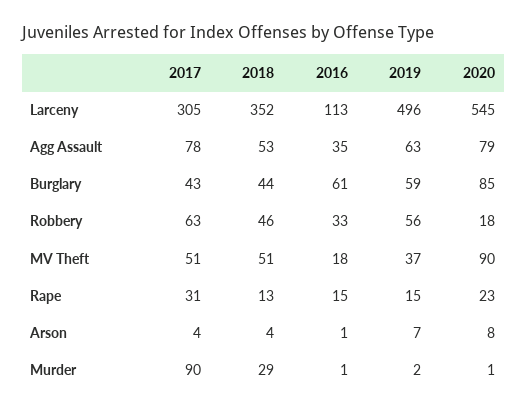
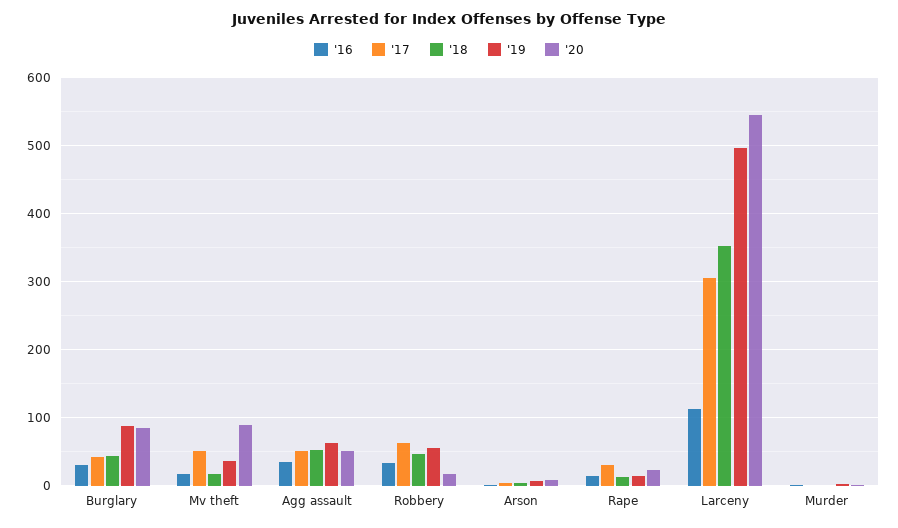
  {
    "2017": {
      "Larceny": 305,
-     "Agg Assault": 78,
+     "Agg Assault": 50,
      "Burglary": 43,
      "Robbery": 63,
      "MV Theft": 51,
      "Rape": 31,
      "Arson": 4,
-     "Murder": 90
+     "Murder": 0
    },
    "2018": {
      "Larceny": 352,
      "Agg Assault": 53,
      "Burglary": 44,
      "Robbery": 46,
-     "MV Theft": 51,
+     "MV Theft": 20,
      "Rape": 13,
      "Arson": 4,
-     "Murder": 29
+     "Murder": 0
    },
    "2016": {
      "Larceny": 113,
      "Agg Assault": 35,
-     "Burglary": 61,
+     "Burglary": 30,
      "Robbery": 33,
      "MV Theft": 18,
      "Rape": 15,
      "Arson": 1,
      "Murder": 1
    },
    "2019": {
      "Larceny": 496,
      "Agg Assault": 63,
-     "Burglary": 59,
+     "Burglary": 90,
      "Robbery": 56,
      "MV Theft": 37,
      "Rape": 15,
      "Arson": 7,
      "Murder": 2
    },
    "2020": {
      "Larceny": 545,
-     "Agg Assault": 79,
+     "Agg Assault": 50,
      "Burglary": 85,
      "Robbery": 18,
      "MV Theft": 90,
      "Rape": 23,
      "Arson": 8,
      "Murder": 1
    }
  }

